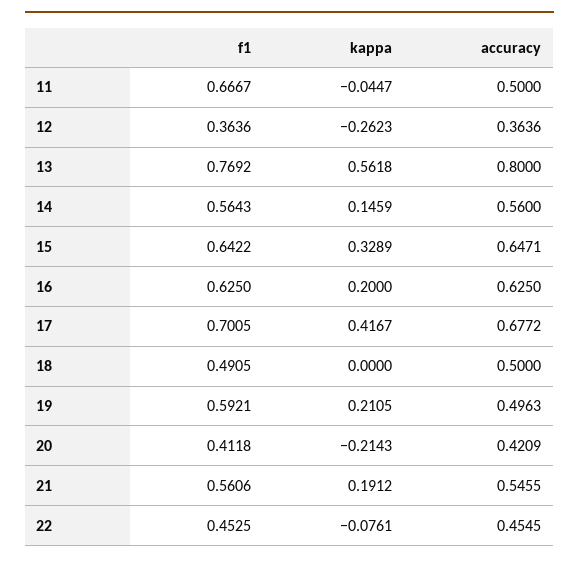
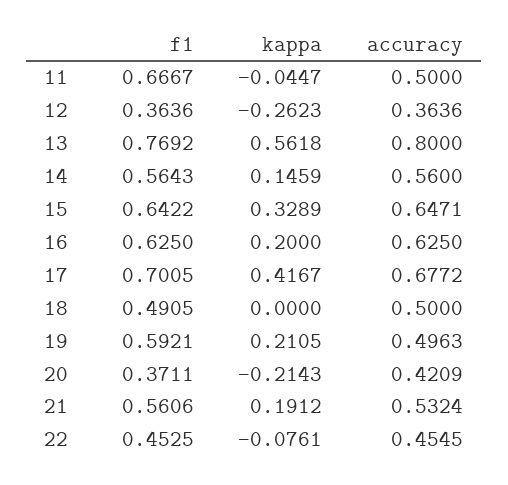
  {
    "f1": {
      "11": 0.6667,
      "12": 0.3636,
      "13": 0.7692,
      "14": 0.5643,
      "15": 0.6422,
      "16": 0.625,
      "17": 0.7005,
      "18": 0.4905,
      "19": 0.5921,
-     "20": 0.4118,
+     "20": 0.3711,
      "21": 0.5606,
      "22": 0.4525
    },
    "kappa": {
      "11": -0.0447,
      "12": -0.2623,
      "13": 0.5618,
      "14": 0.1459,
      "15": 0.3289,
      "16": 0.2,
      "17": 0.4167,
      "18": 0,
      "19": 0.2105,
      "20": -0.2143,
      "21": 0.1912,
      "22": -0.0761
    },
    "accuracy": {
      "11": 0.5,
      "12": 0.3636,
      "13": 0.8,
      "14": 0.56,
      "15": 0.6471,
      "16": 0.625,
      "17": 0.6772,
      "18": 0.5,
      "19": 0.4963,
      "20": 0.4209,
-     "21": 0.5455,
+     "21": 0.5324,
      "22": 0.4545
    }
  }

